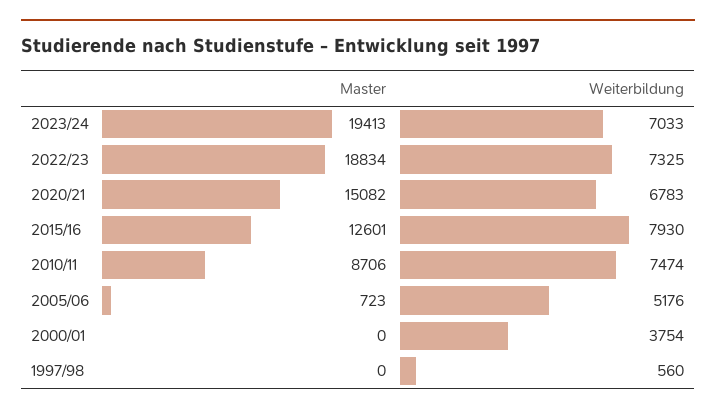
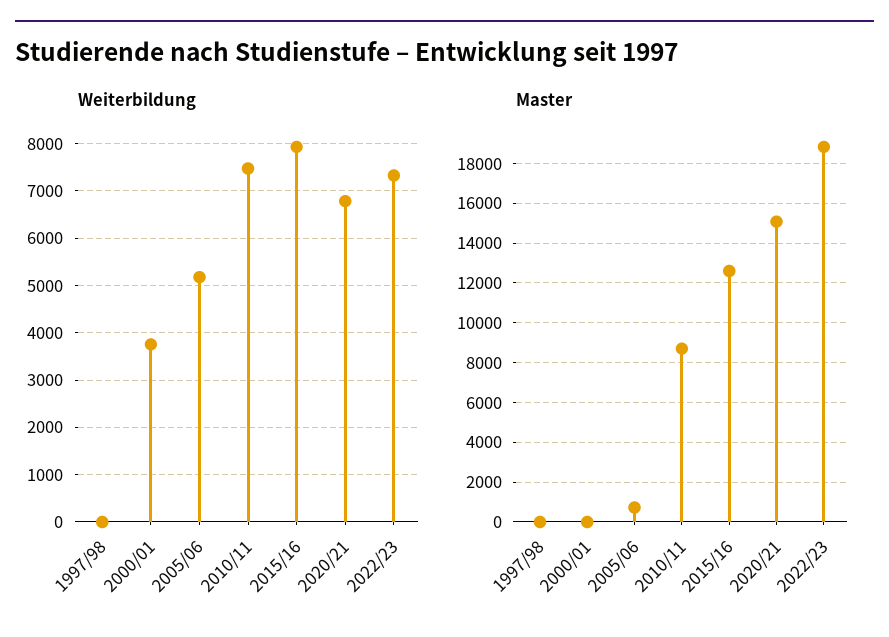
  {
    "Master": {
-     "2023/24": 19413,
      "2022/23": 18834,
      "2020/21": 15082,
      "2015/16": 12601,
      "2010/11": 8706,
      "2005/06": 723,
      "2000/01": 0,
      "1997/98": 0
    },
    "Weiterbildung": {
-     "2023/24": 7033,
      "2022/23": 7325,
      "2020/21": 6783,
      "2015/16": 7930,
      "2010/11": 7474,
      "2005/06": 5176,
      "2000/01": 3754,
-     "1997/98": 560
+     "1997/98": 0
    }
  }

